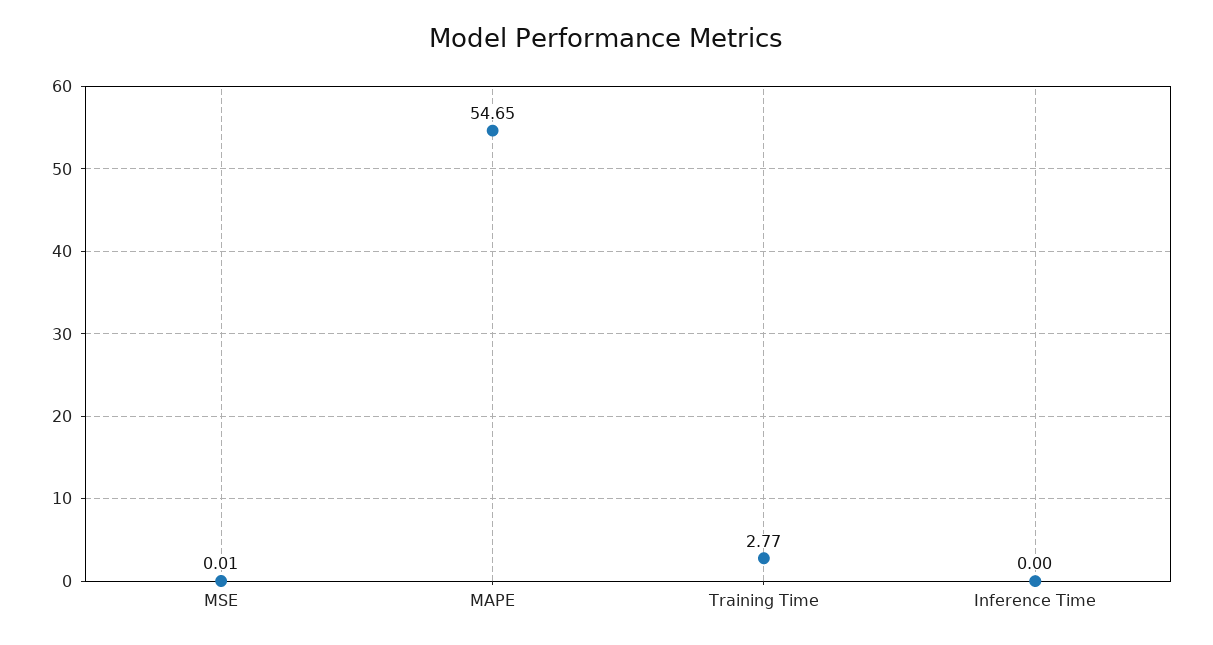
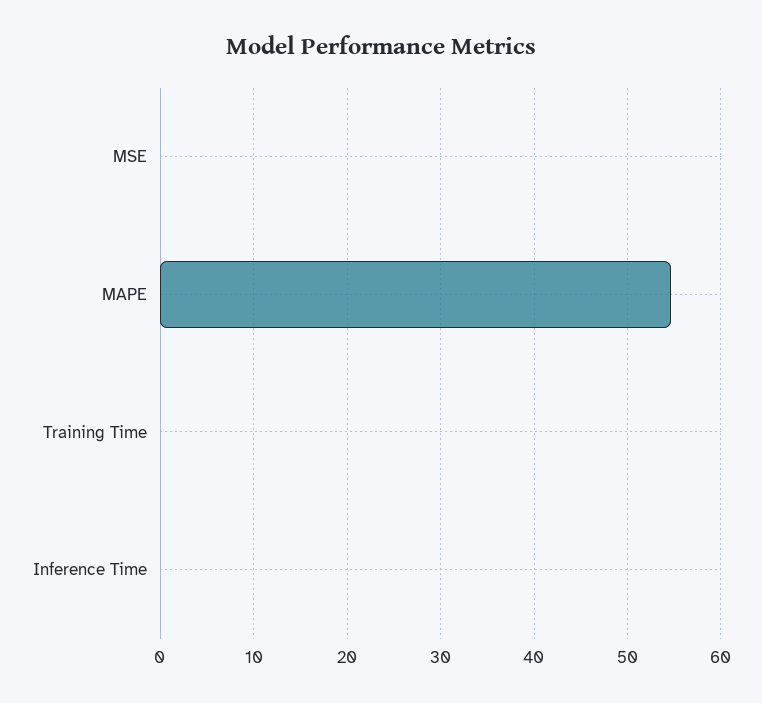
  {
    "MSE": 0.01,
    "MAPE": 54.65,
-   "Training Time": 2.77,
+   "Training Time": 0,
    "Inference Time": 0
  }

